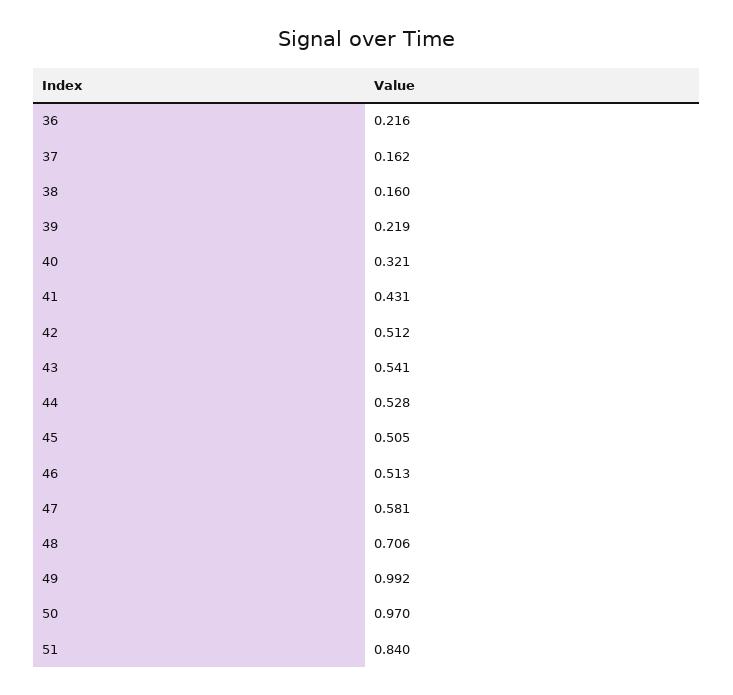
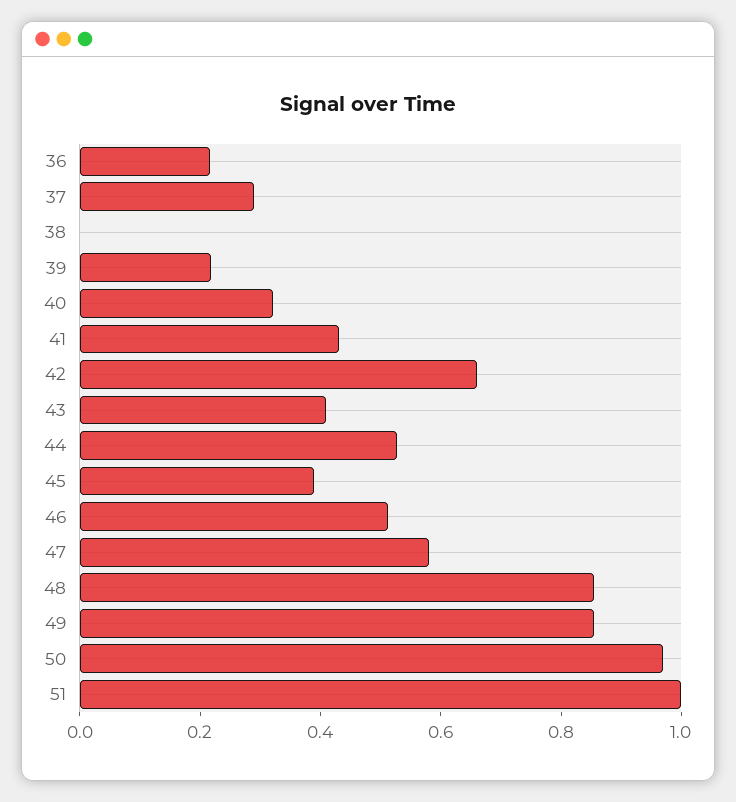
  {
    "36": 0.216,
-   "37": 0.162,
+   "37": 0.3,
-   "38": 0.16,
+   "38": 0,
    "39": 0.219,
    "40": 0.321,
    "41": 0.431,
-   "42": 0.512,
+   "42": 0.65,
-   "43": 0.541,
+   "43": 0.4,
    "44": 0.528,
-   "45": 0.505,
+   "45": 0.4,
    "46": 0.513,
    "47": 0.581,
-   "48": 0.706,
+   "48": 0.85,
-   "49": 0.992,
+   "49": 0.85,
    "50": 0.97,
-   "51": 0.84
+   "51": 1
  }

